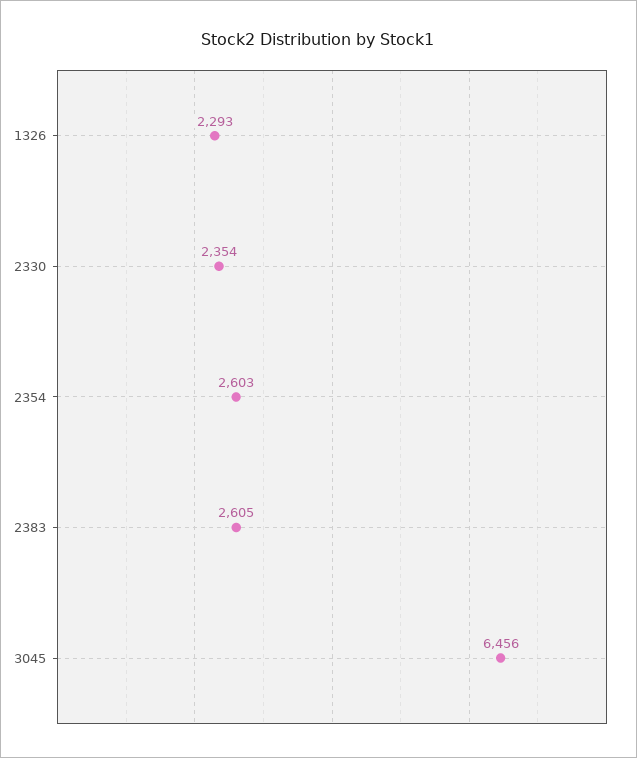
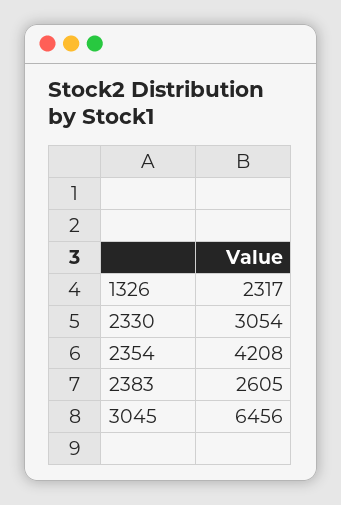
  {
-   "1326": 2293,
+   "1326": 2317,
-   "2330": 2354,
+   "2330": 3054,
-   "2354": 2603,
+   "2354": 4208,
    "2383": 2605,
    "3045": 6456
  }

